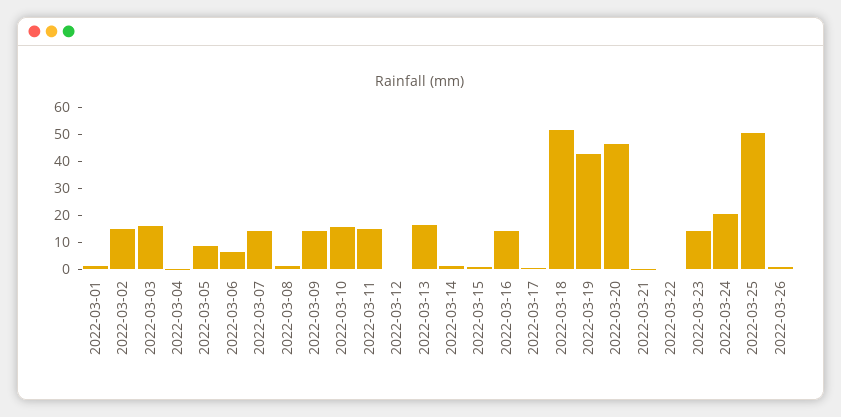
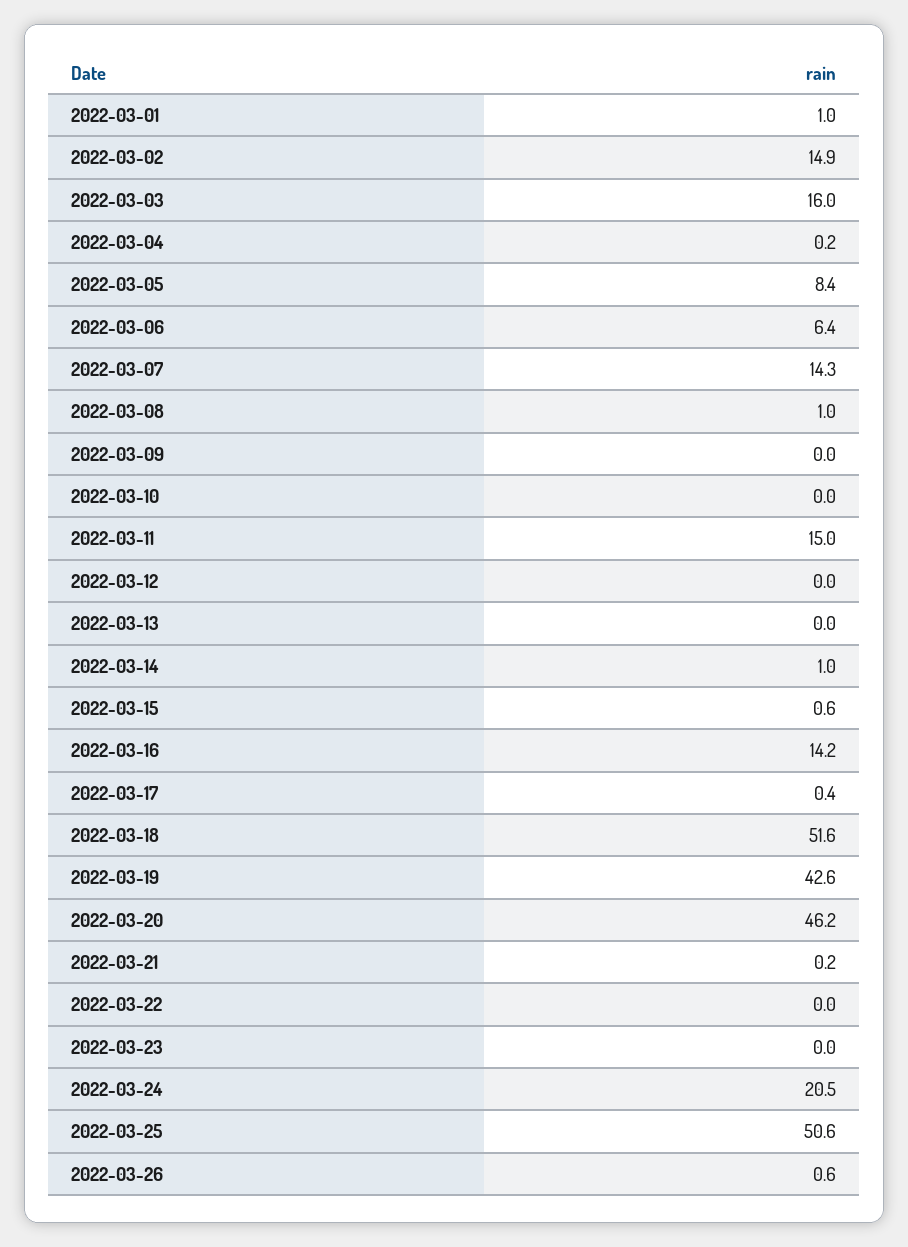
  {
    "2022-03-01": 1,
    "2022-03-02": 14.9,
    "2022-03-03": 16,
    "2022-03-04": 0.2,
    "2022-03-05": 8.4,
    "2022-03-06": 6.4,
    "2022-03-07": 14.3,
    "2022-03-08": 1,
-   "2022-03-09": 15,
+   "2022-03-09": 0,
-   "2022-03-10": 15,
+   "2022-03-10": 0,
    "2022-03-11": 15,
    "2022-03-12": 0,
-   "2022-03-13": 15,
+   "2022-03-13": 0,
    "2022-03-14": 1,
    "2022-03-15": 0.6,
    "2022-03-16": 14.2,
    "2022-03-17": 0.4,
    "2022-03-18": 51.6,
    "2022-03-19": 42.6,
    "2022-03-20": 46.2,
    "2022-03-21": 0.2,
    "2022-03-22": 0,
-   "2022-03-23": 15,
+   "2022-03-23": 0,
    "2022-03-24": 20.5,
    "2022-03-25": 50.6,
    "2022-03-26": 0.6
  }

